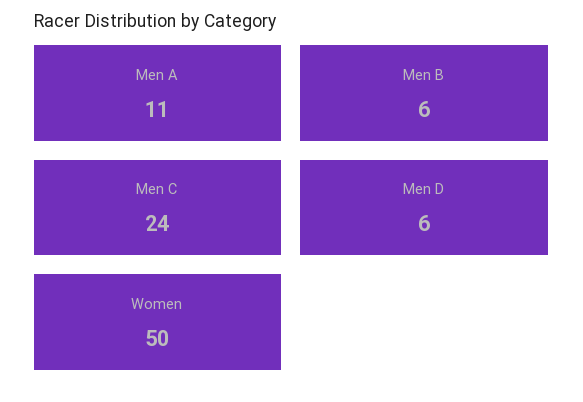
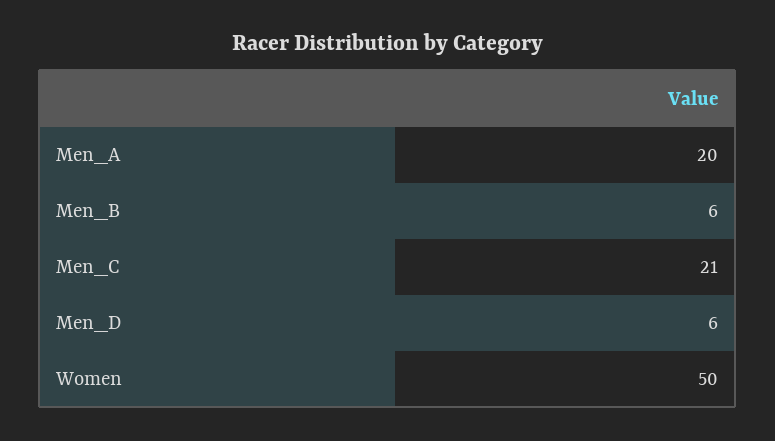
  {
-   "Men A": 11,
+   "Men A": 20,
    "Men B": 6,
-   "Men C": 24,
+   "Men C": 21,
    "Men D": 6,
    "Women": 50
  }

